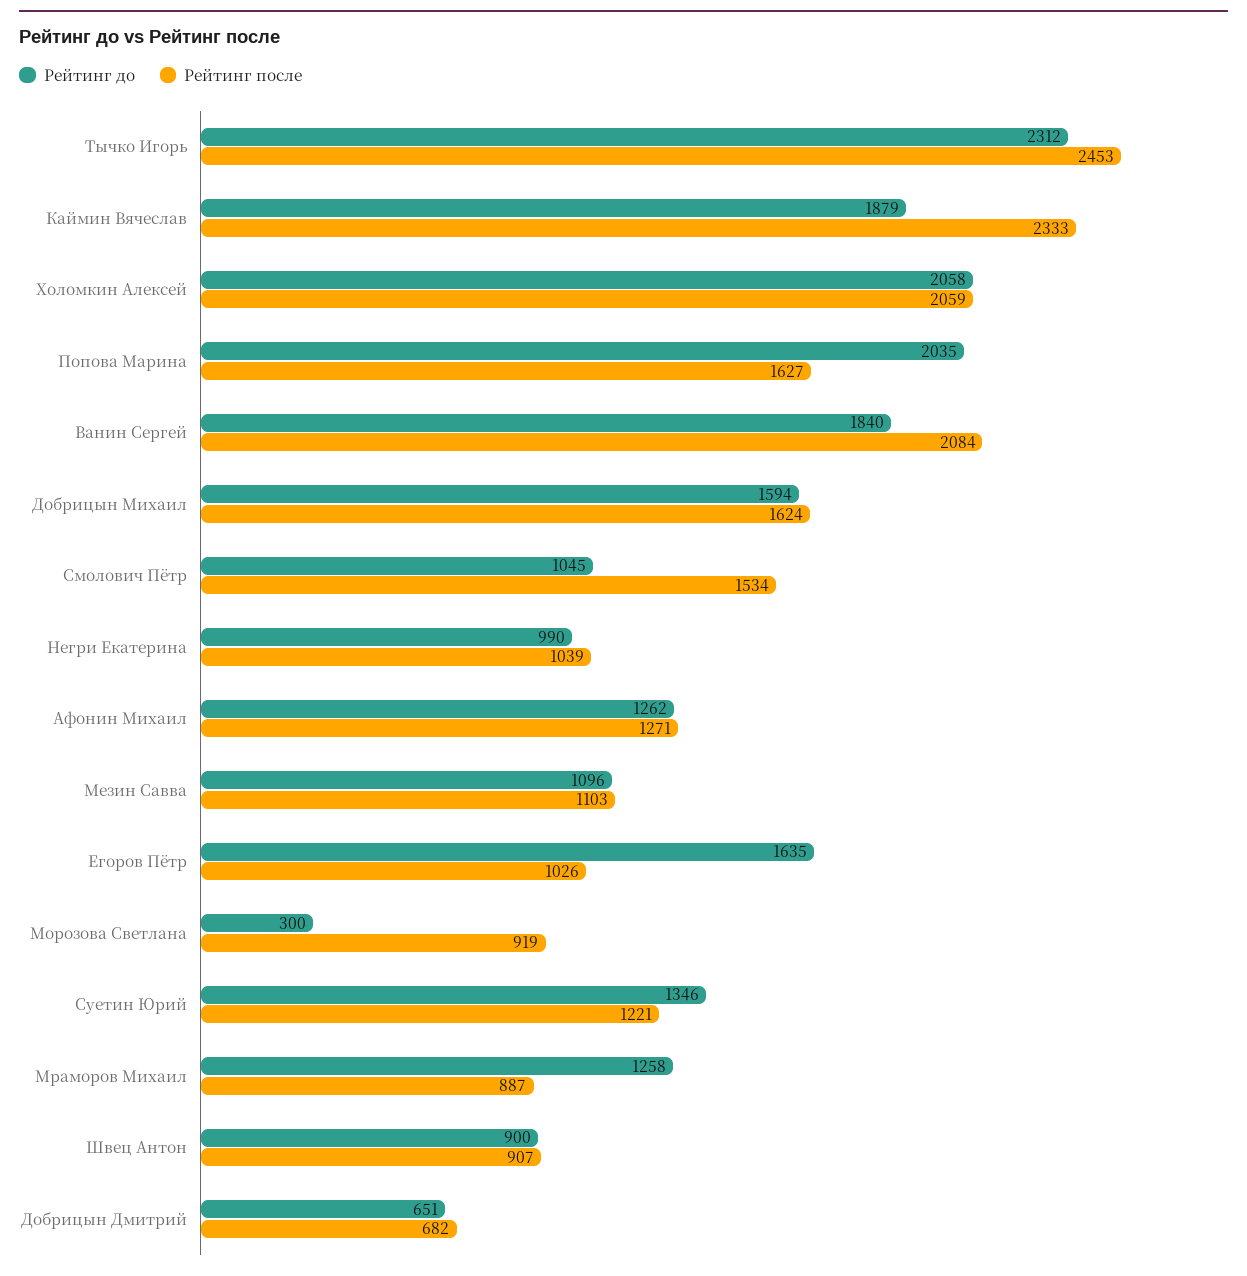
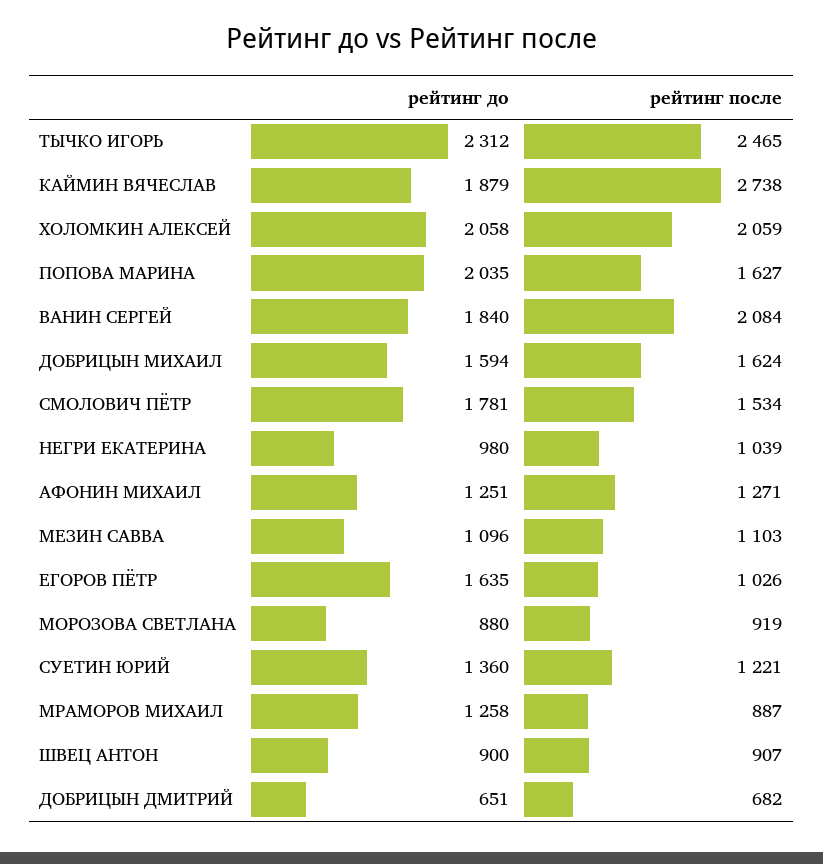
  {
    "Рейтинг до": {
      "Тычко Игорь": 2312,
      "Каймин Вячеслав": 1879,
      "Холомкин Алексей": 2058,
      "Попова Марина": 2035,
      "Ванин Сергей": 1840,
      "Добрицын Михаил": 1594,
-     "Смолович Пётр": 1045,
+     "Смолович Пётр": 1781,
-     "Негри Екатерина": 990,
+     "Негри Екатерина": 980,
-     "Афонин Михаил": 1262,
+     "Афонин Михаил": 1251,
      "Мезин Савва": 1096,
      "Егоров Пётр": 1635,
-     "Морозова Светлана": 300,
+     "Морозова Светлана": 880,
-     "Суетин Юрий": 1346,
+     "Суетин Юрий": 1360,
      "Мраморов Михаил": 1258,
      "Швец Антон": 900,
      "Добрицын Дмитрий": 651
    },
    "Рейтинг после": {
-     "Тычко Игорь": 2453,
+     "Тычко Игорь": 2465,
-     "Каймин Вячеслав": 2333,
+     "Каймин Вячеслав": 2738,
      "Холомкин Алексей": 2059,
      "Попова Марина": 1627,
      "Ванин Сергей": 2084,
      "Добрицын Михаил": 1624,
      "Смолович Пётр": 1534,
      "Негри Екатерина": 1039,
      "Афонин Михаил": 1271,
      "Мезин Савва": 1103,
      "Егоров Пётр": 1026,
      "Морозова Светлана": 919,
      "Суетин Юрий": 1221,
      "Мраморов Михаил": 887,
      "Швец Антон": 907,
      "Добрицын Дмитрий": 682
    }
  }

